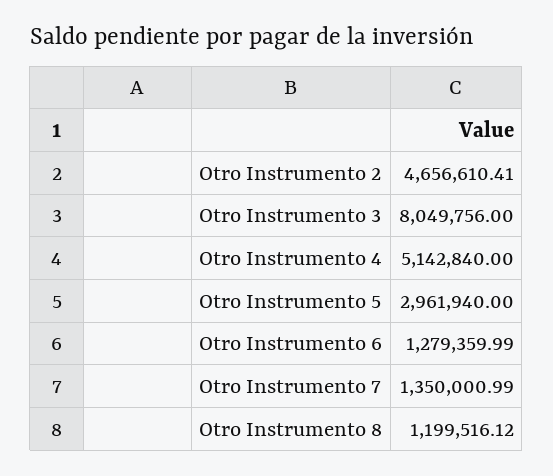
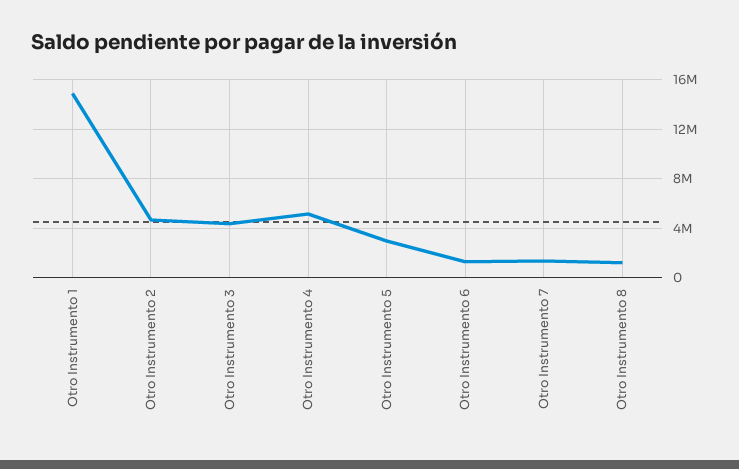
  {
    "Otro Instrumento 2": 4656610.41,
-   "Otro Instrumento 3": 8049756,
+   "Otro Instrumento 3": 4500000,
    "Otro Instrumento 4": 5142840,
    "Otro Instrumento 5": 2961940,
    "Otro Instrumento 6": 1279359.99,
    "Otro Instrumento 7": 1350000.99,
-   "Otro Instrumento 8": 1199516.12
+   "Otro Instrumento 8": 1199516.12,
+   "Otro Instrumento 1": 15000000
  }

